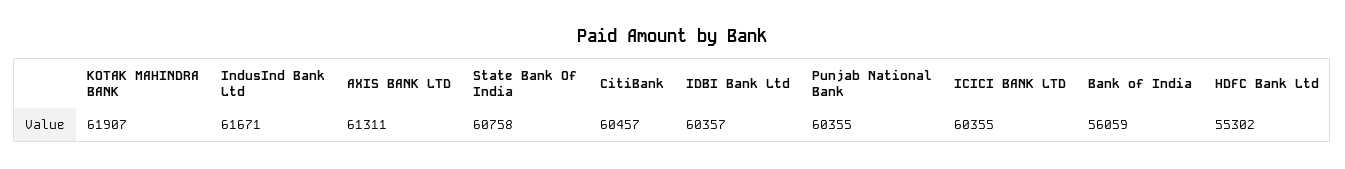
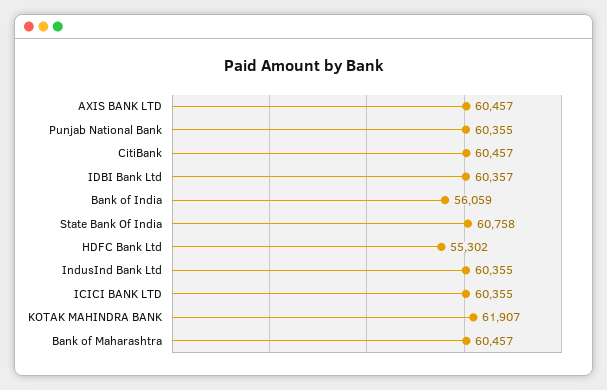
  {
    "KOTAK MAHINDRA BANK": 61907,
-   "IndusInd Bank Ltd": 61671,
+   "IndusInd Bank Ltd": 60355,
-   "AXIS BANK LTD": 61311,
+   "AXIS BANK LTD": 60457,
    "State Bank Of India": 60758,
    "CitiBank": 60457,
    "IDBI Bank Ltd": 60357,
    "Punjab National Bank": 60355,
    "ICICI BANK LTD": 60355,
    "Bank of India": 56059,
-   "HDFC Bank Ltd": 55302
+   "HDFC Bank Ltd": 55302,
+   "Bank of Maharashtra": 60457
  }

